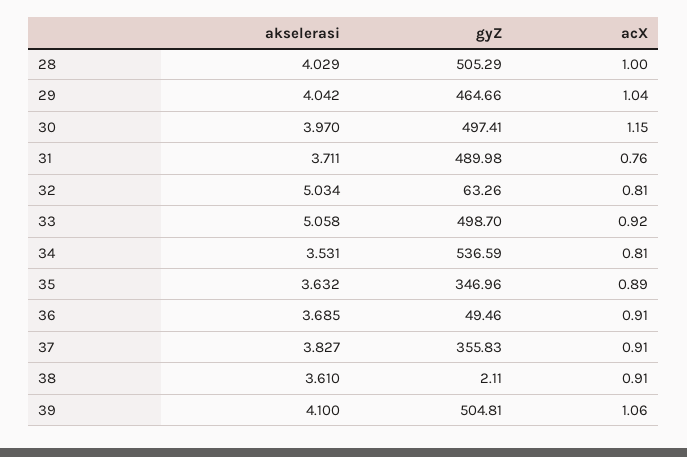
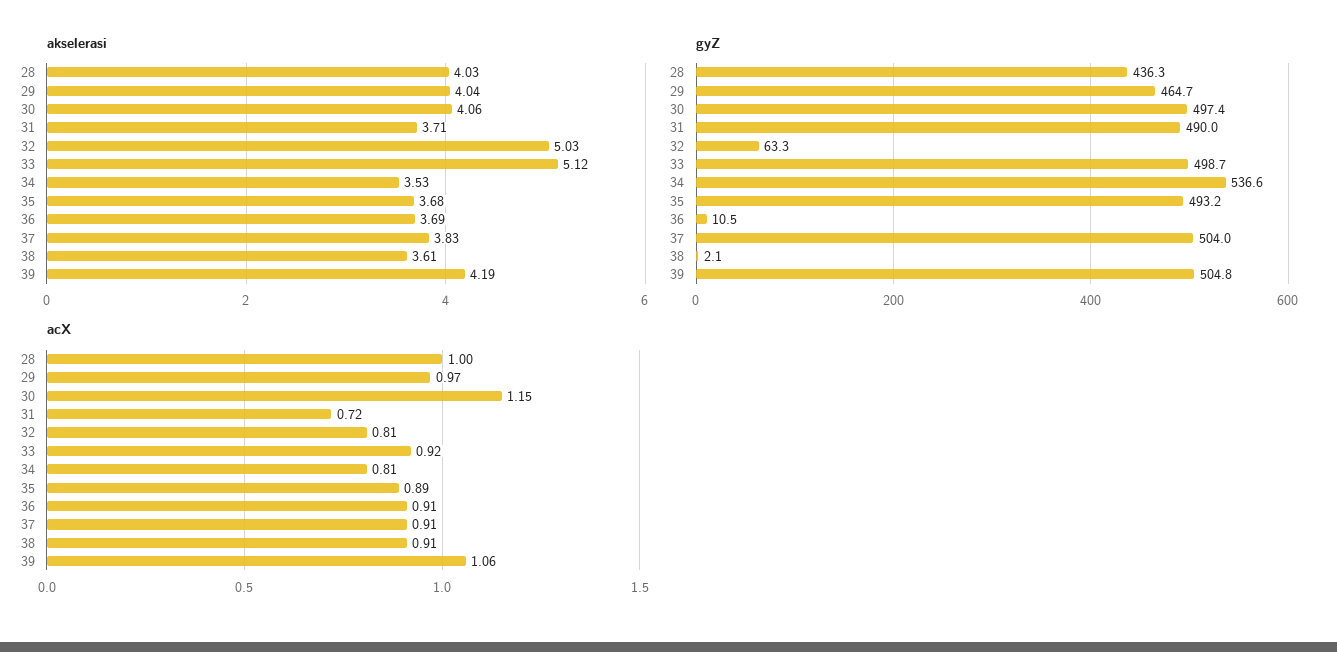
  {
    "akselerasi": {
      "28": 4.029,
      "29": 4.042,
-     "30": 3.97,
+     "30": 4.06,
      "31": 3.711,
      "32": 5.034,
-     "33": 5.058,
+     "33": 5.12,
      "34": 3.531,
-     "35": 3.632,
+     "35": 3.68,
      "36": 3.685,
      "37": 3.827,
      "38": 3.61,
-     "39": 4.1
+     "39": 4.19
    },
    "gyZ": {
-     "28": 505.29,
+     "28": 436.3,
      "29": 464.66,
      "30": 497.41,
      "31": 489.98,
      "32": 63.26,
      "33": 498.7,
      "34": 536.59,
-     "35": 346.96,
+     "35": 493.2,
-     "36": 49.46,
+     "36": 10.5,
-     "37": 355.83,
+     "37": 504,
      "38": 2.11,
      "39": 504.81
    },
    "acX": {
      "28": 1,
-     "29": 1.04,
+     "29": 0.97,
      "30": 1.15,
-     "31": 0.76,
+     "31": 0.72,
      "32": 0.81,
      "33": 0.92,
      "34": 0.81,
      "35": 0.89,
      "36": 0.91,
      "37": 0.91,
      "38": 0.91,
      "39": 1.06
    }
  }

